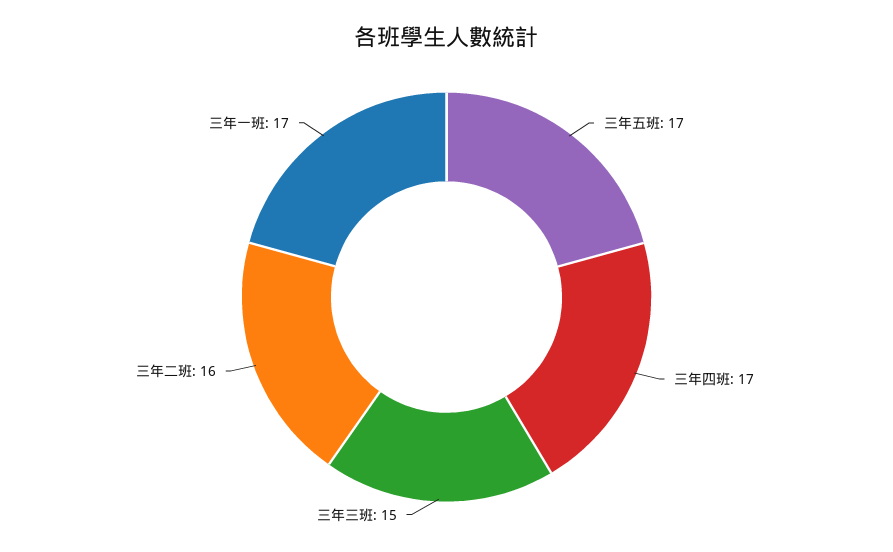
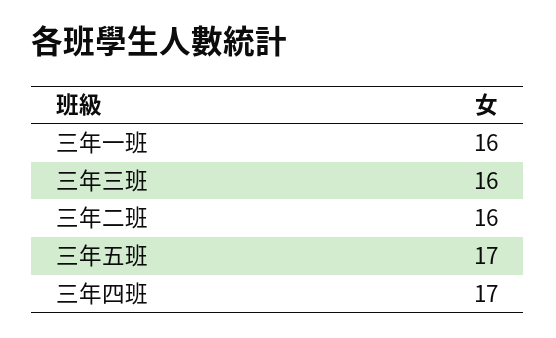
  {
    "三年五班": 17,
    "三年四班": 17,
-   "三年三班": 15,
+   "三年三班": 16,
    "三年二班": 16,
-   "三年一班": 17
+   "三年一班": 16
  }

